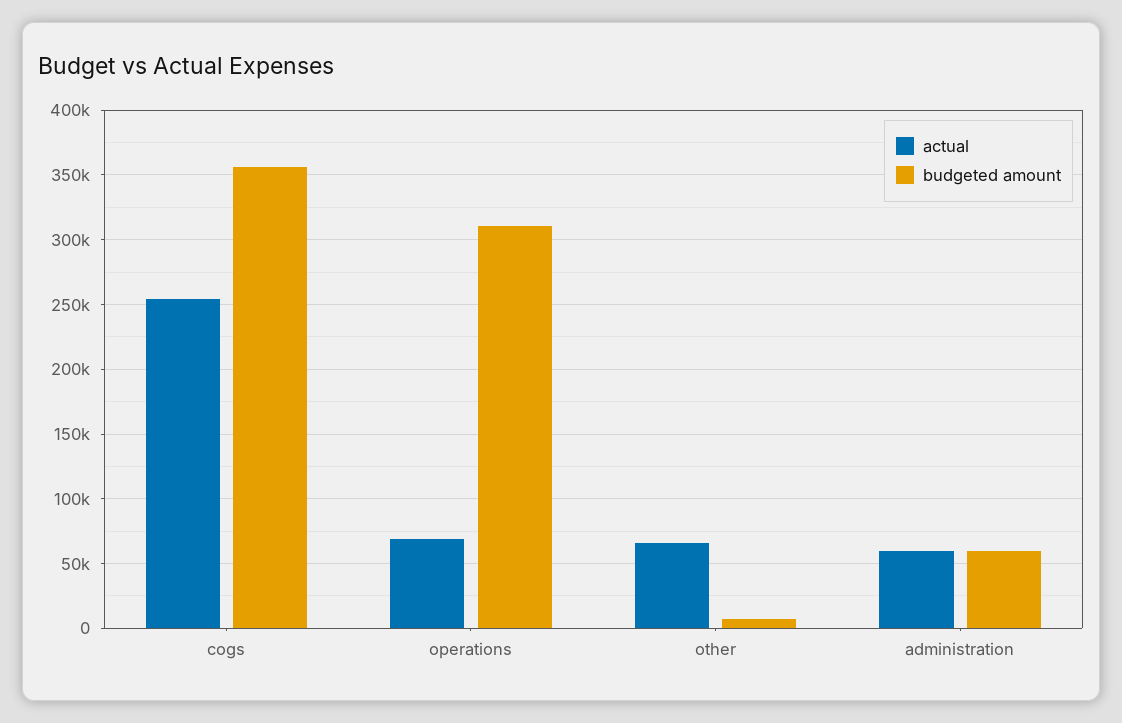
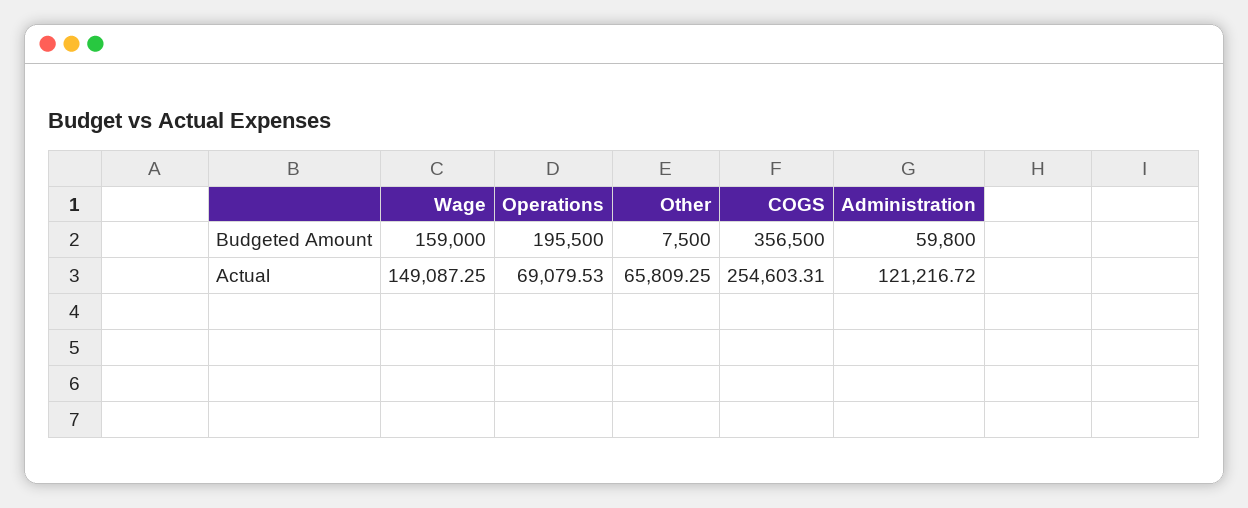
  {
    "actual": {
      "cogs": 254603.31,
      "operations": 69079.53,
      "other": 65809.25,
-     "administration": 60000
+     "administration": 121216.72,
+     "Wage": 149087.25
    },
    "budgeted amount": {
      "cogs": 356500,
-     "operations": 310000,
+     "operations": 195500,
      "other": 7500,
-     "administration": 59800
+     "administration": 59800,
+     "Wage": 159000
    }
  }

